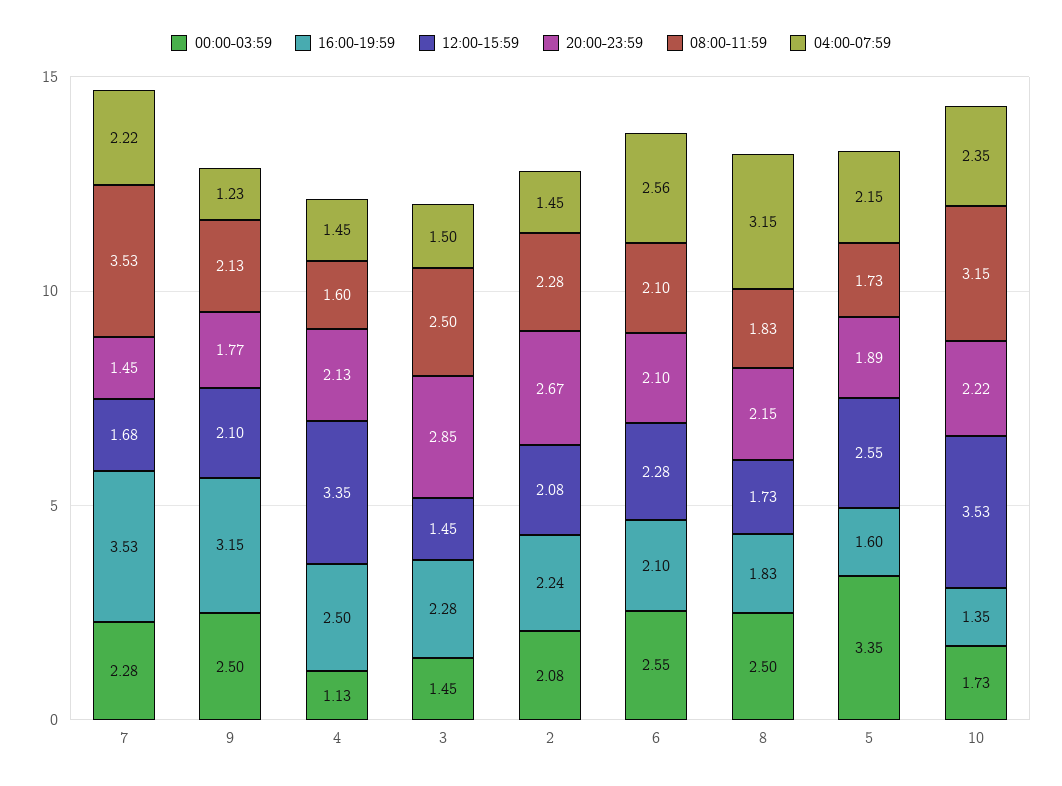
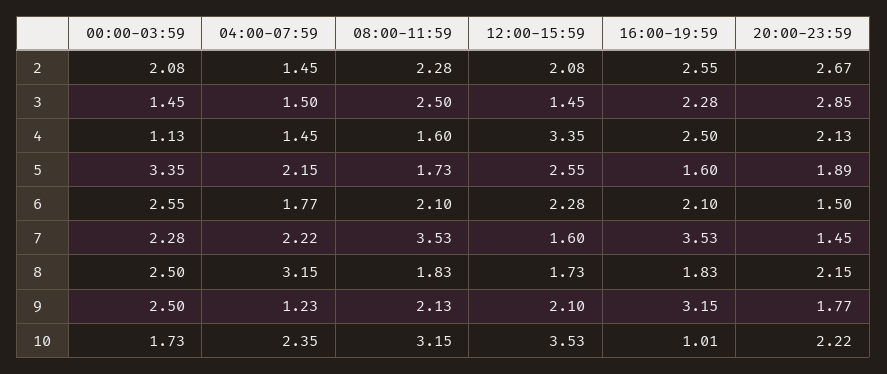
  {
    "00:00-03:59": {
      "7": 2.28,
      "9": 2.5,
      "4": 1.13,
      "3": 1.45,
      "2": 2.08,
      "6": 2.55,
      "8": 2.5,
      "5": 3.35,
      "10": 1.73
    },
    "16:00-19:59": {
      "7": 3.53,
      "9": 3.15,
      "4": 2.5,
      "3": 2.28,
-     "2": 2.24,
+     "2": 2.55,
      "6": 2.1,
      "8": 1.83,
      "5": 1.6,
-     "10": 1.35
+     "10": 1.01
    },
    "12:00-15:59": {
-     "7": 1.68,
+     "7": 1.6,
      "9": 2.1,
      "4": 3.35,
      "3": 1.45,
      "2": 2.08,
      "6": 2.28,
      "8": 1.73,
      "5": 2.55,
      "10": 3.53
    },
    "20:00-23:59": {
      "7": 1.45,
      "9": 1.77,
      "4": 2.13,
      "3": 2.85,
      "2": 2.67,
-     "6": 2.1,
+     "6": 1.5,
      "8": 2.15,
      "5": 1.89,
      "10": 2.22
    },
    "08:00-11:59": {
      "7": 3.53,
      "9": 2.13,
      "4": 1.6,
      "3": 2.5,
      "2": 2.28,
      "6": 2.1,
      "8": 1.83,
      "5": 1.73,
      "10": 3.15
    },
    "04:00-07:59": {
      "7": 2.22,
      "9": 1.23,
      "4": 1.45,
      "3": 1.5,
      "2": 1.45,
-     "6": 2.56,
+     "6": 1.77,
      "8": 3.15,
      "5": 2.15,
      "10": 2.35
    }
  }

